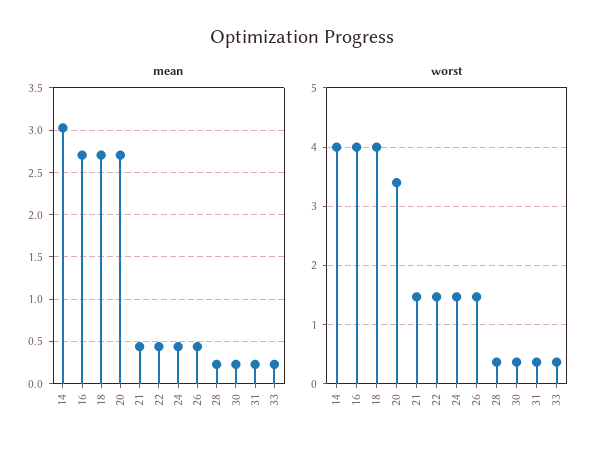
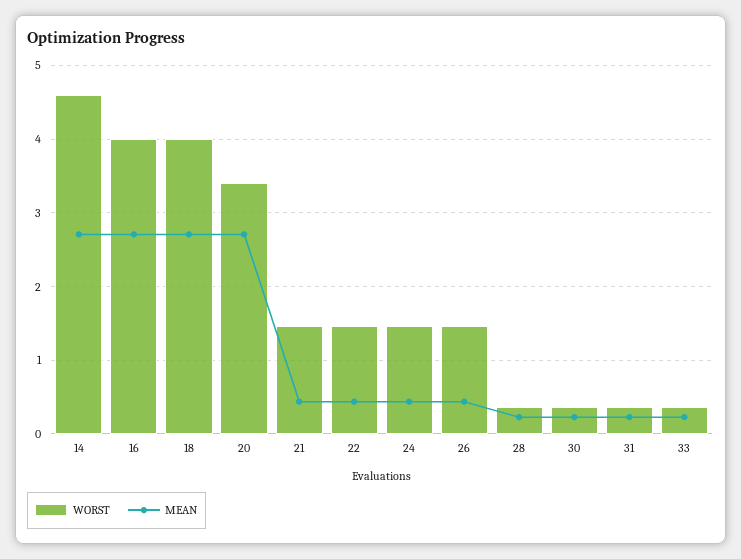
  {
    "mean": {
-     "14": 3,
+     "14": 2.7,
      "16": 2.7,
      "18": 2.7,
      "20": 2.7,
      "21": 0.4,
      "22": 0.4,
      "24": 0.4,
      "26": 0.4,
      "28": 0.2,
      "30": 0.2,
      "31": 0.2,
      "33": 0.2
    },
    "worst": {
-     "14": 4,
+     "14": 4.6,
      "16": 4,
      "18": 4,
      "20": 3.4,
      "21": 1.5,
      "22": 1.5,
      "24": 1.5,
      "26": 1.5,
      "28": 0.4,
      "30": 0.4,
      "31": 0.4,
      "33": 0.4
    }
  }

